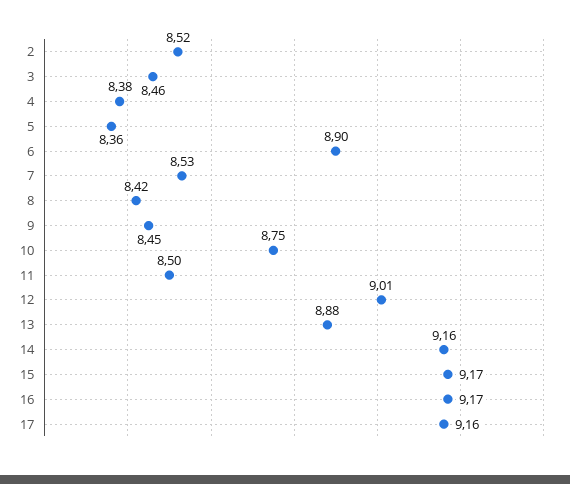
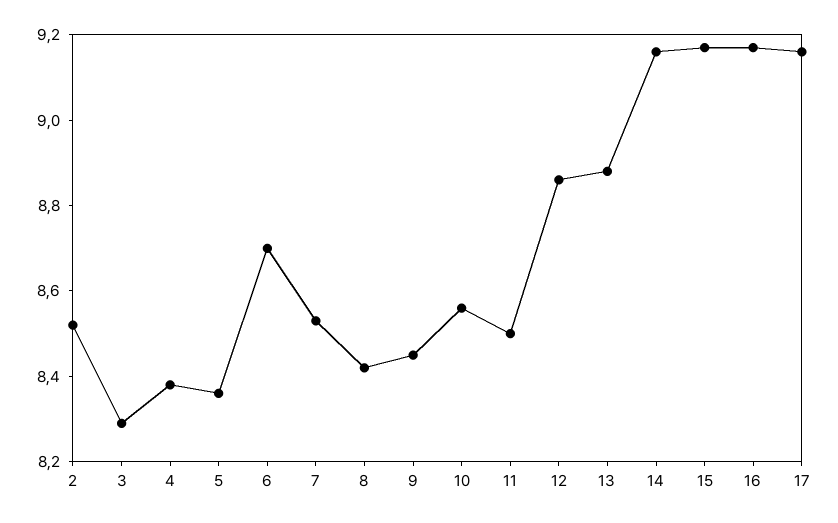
  {
    "2": 8.52,
-   "3": 8.46,
+   "3": 8.3,
    "4": 8.38,
    "5": 8.36,
-   "6": 8.9,
+   "6": 8.7,
    "7": 8.53,
    "8": 8.42,
    "9": 8.45,
-   "10": 8.75,
+   "10": 8.55,
    "11": 8.5,
-   "12": 9.01,
+   "12": 8.85,
    "13": 8.88,
    "14": 9.16,
    "15": 9.17,
    "16": 9.17,
    "17": 9.16
  }

